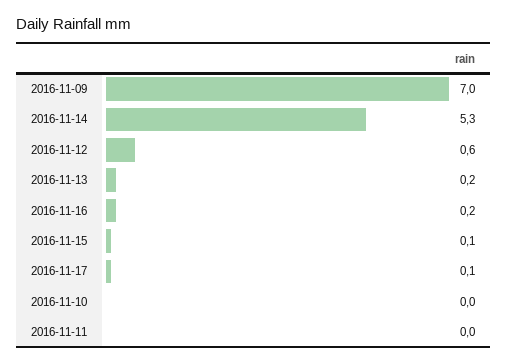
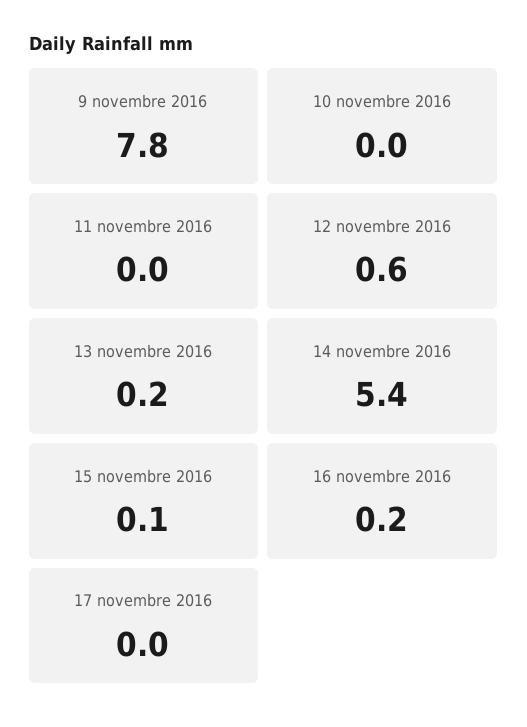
  {
-   "2016-11-09": 7,
+   "2016-11-09": 7.8,
-   "2016-11-14": 5.3,
+   "2016-11-14": 5.4,
    "2016-11-12": 0.6,
    "2016-11-13": 0.2,
    "2016-11-16": 0.2,
    "2016-11-15": 0.1,
-   "2016-11-17": 0.1,
+   "2016-11-17": 0,
    "2016-11-10": 0,
    "2016-11-11": 0
  }

